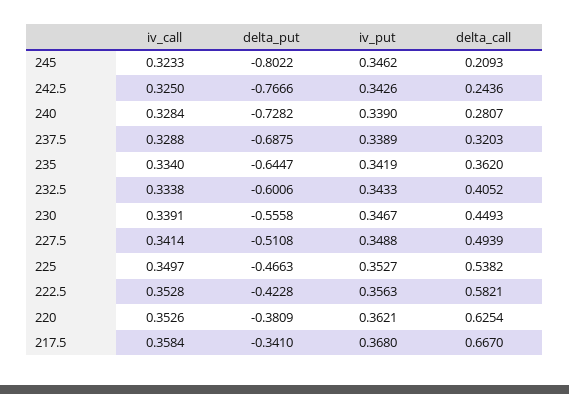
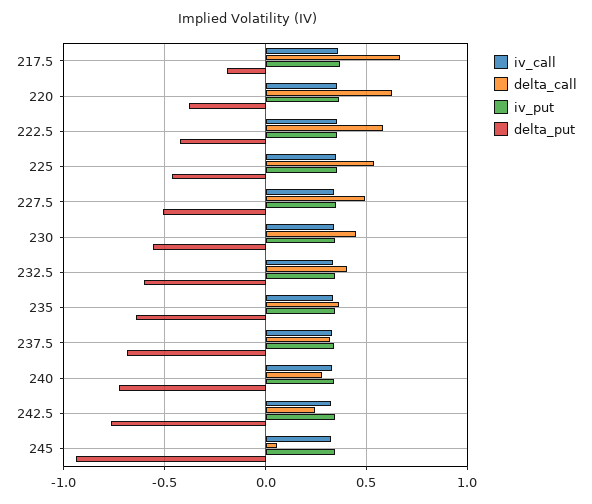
  {
    "iv_call": {
      "245": 0.3233,
      "242.5": 0.325,
      "240": 0.3284,
      "237.5": 0.3288,
      "235": 0.334,
      "232.5": 0.3338,
      "230": 0.3391,
      "227.5": 0.3414,
      "225": 0.3497,
      "222.5": 0.3528,
      "220": 0.3526,
      "217.5": 0.3584
    },
    "delta_put": {
-     "245": -0.8022,
+     "245": -0.95,
      "242.5": -0.7666,
      "240": -0.7282,
      "237.5": -0.6875,
      "235": -0.6447,
      "232.5": -0.6006,
      "230": -0.5558,
      "227.5": -0.5108,
      "225": -0.4663,
      "222.5": -0.4228,
      "220": -0.3809,
-     "217.5": -0.341
+     "217.5": -0.2
    },
    "iv_put": {
      "245": 0.3462,
      "242.5": 0.3426,
      "240": 0.339,
      "237.5": 0.3389,
      "235": 0.3419,
      "232.5": 0.3433,
      "230": 0.3467,
      "227.5": 0.3488,
      "225": 0.3527,
      "222.5": 0.3563,
      "220": 0.3621,
      "217.5": 0.368
    },
    "delta_call": {
-     "245": 0.2093,
+     "245": 0.05,
      "242.5": 0.2436,
      "240": 0.2807,
      "237.5": 0.3203,
      "235": 0.362,
      "232.5": 0.4052,
      "230": 0.4493,
      "227.5": 0.4939,
      "225": 0.5382,
      "222.5": 0.5821,
      "220": 0.6254,
      "217.5": 0.667
    }
  }

